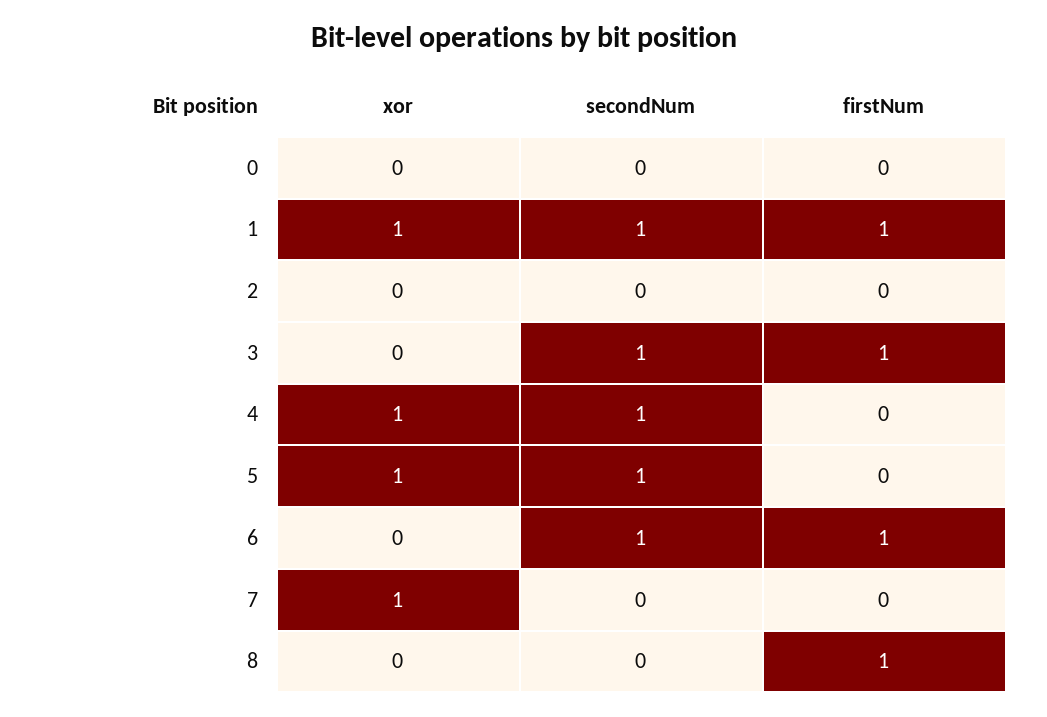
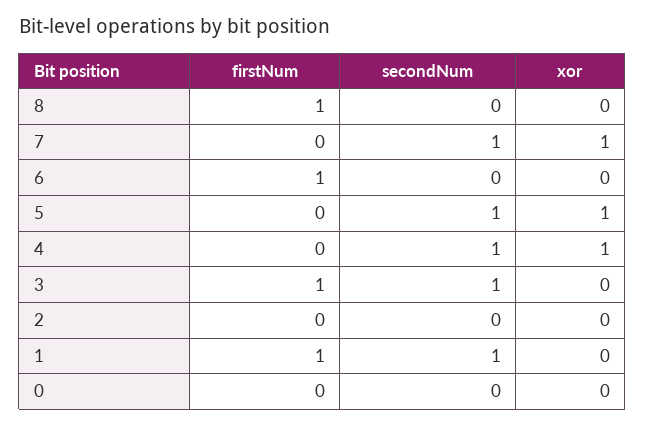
  {
    "xor": {
      "0": 0,
-     "1": 1,
+     "1": 0,
      "2": 0,
      "3": 0,
      "4": 1,
      "5": 1,
      "6": 0,
      "7": 1,
      "8": 0
    },
    "secondNum": {
      "0": 0,
      "1": 1,
      "2": 0,
      "3": 1,
      "4": 1,
      "5": 1,
-     "6": 1,
+     "6": 0,
-     "7": 0,
+     "7": 1,
      "8": 0
    },
    "firstNum": {
      "0": 0,
      "1": 1,
      "2": 0,
      "3": 1,
      "4": 0,
      "5": 0,
      "6": 1,
      "7": 0,
      "8": 1
    }
  }

